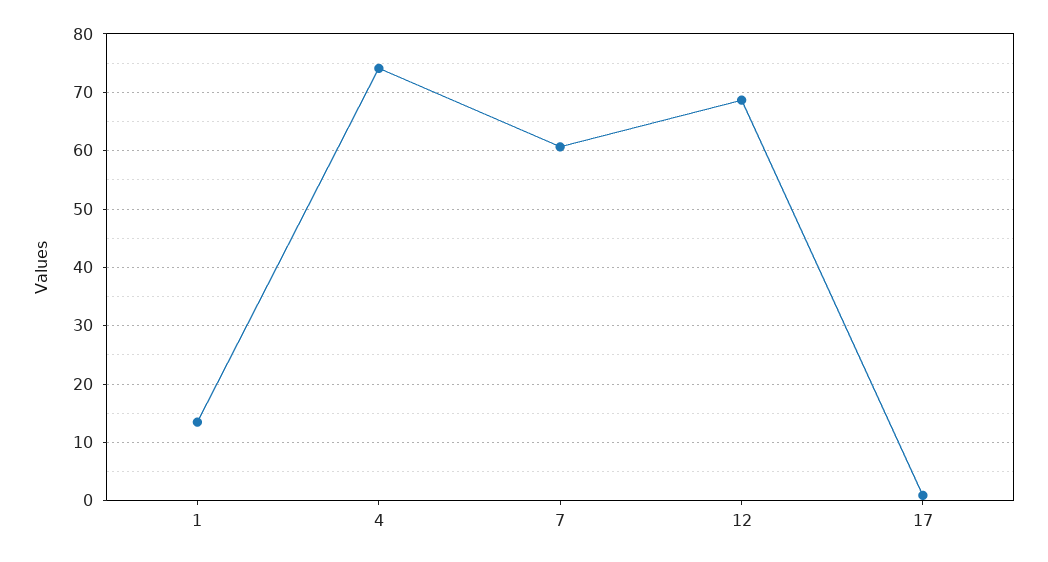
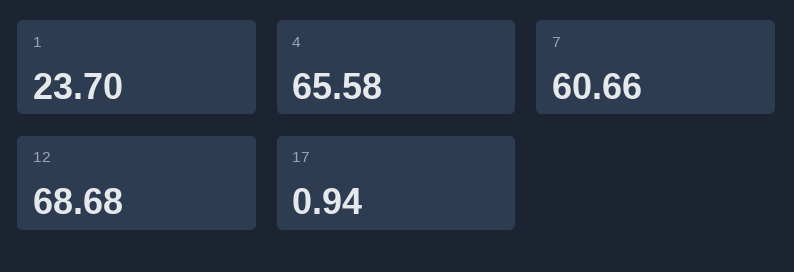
  {
-   "1": 14,
+   "1": 23.7,
-   "4": 74,
+   "4": 65.58,
    "7": 60.66,
    "12": 68.68,
    "17": 0.94
  }

